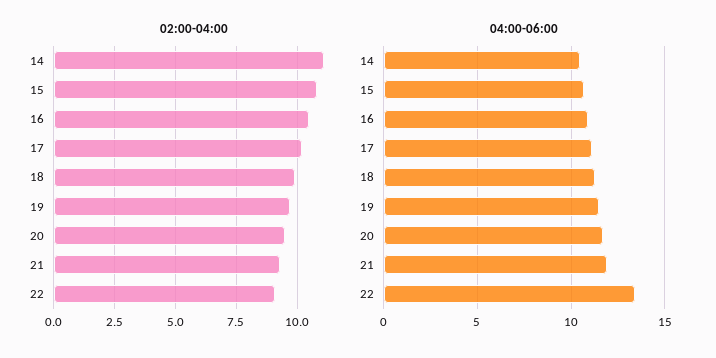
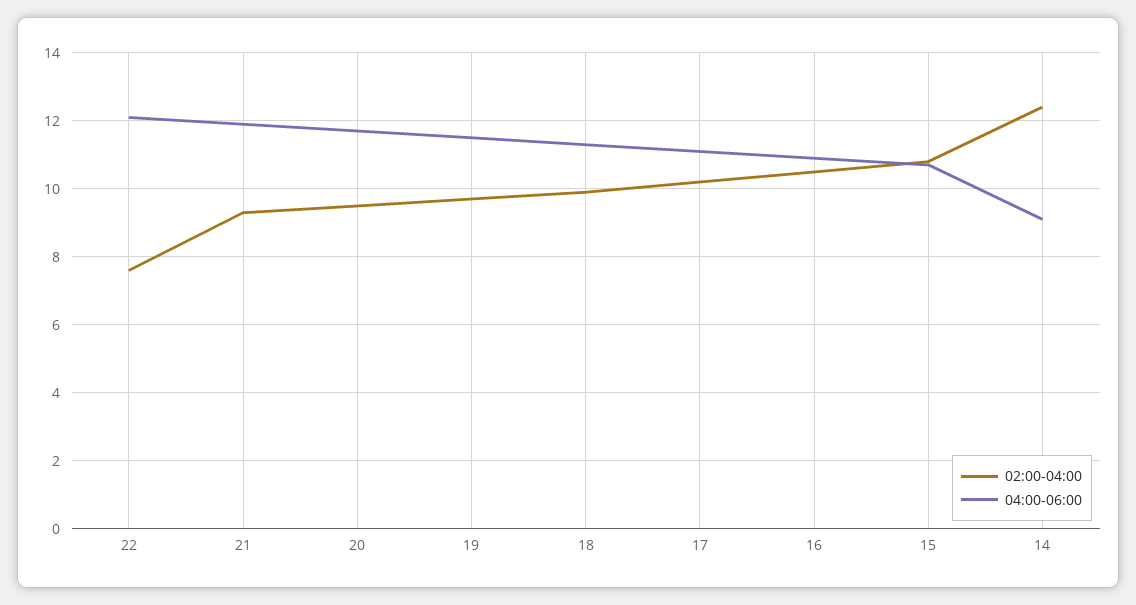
  {
    "02:00-04:00": {
-     "14": 11,
+     "14": 12.5,
      "15": 11,
      "16": 10.5,
      "17": 10,
      "18": 10,
      "19": 9.5,
      "20": 9.5,
      "21": 9.5,
-     "22": 9
+     "22": 7.5
    },
    "04:00-06:00": {
-     "14": 10.5,
+     "14": 9,
      "15": 10.5,
      "16": 11,
      "17": 11,
      "18": 11.5,
      "19": 11.5,
      "20": 11.5,
      "21": 12,
-     "22": 13.5
+     "22": 12
    }
  }

